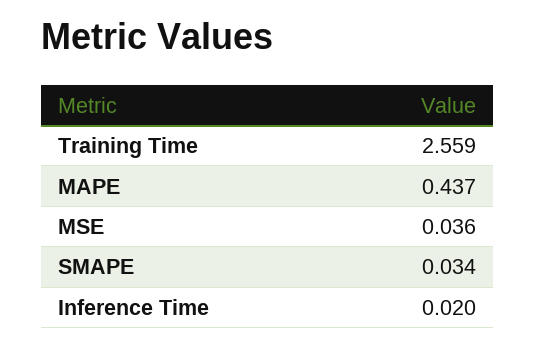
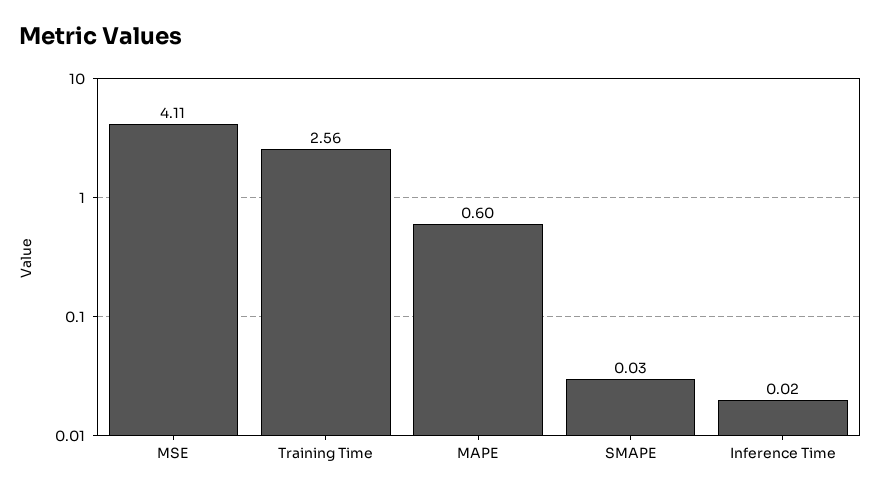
  {
    "Training Time": 2.559,
-   "MAPE": 0.437,
+   "MAPE": 0.6,
-   "MSE": 0.036,
+   "MSE": 4.11,
    "SMAPE": 0.034,
    "Inference Time": 0.02
  }

